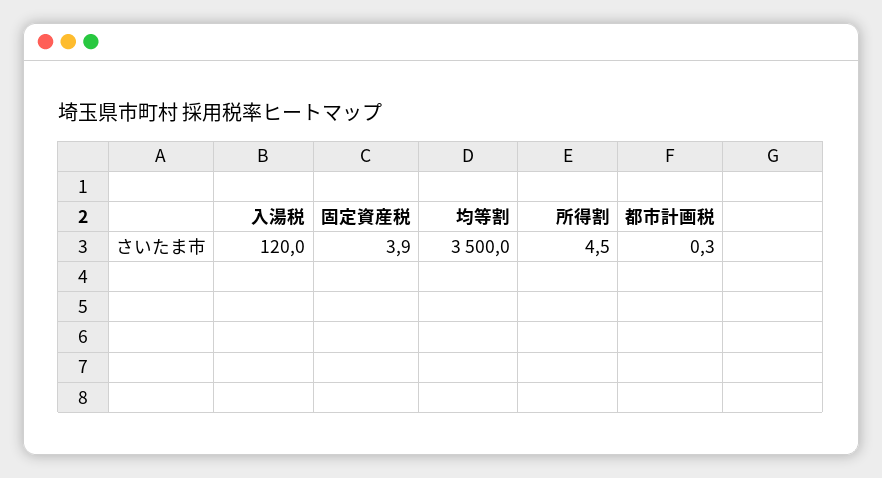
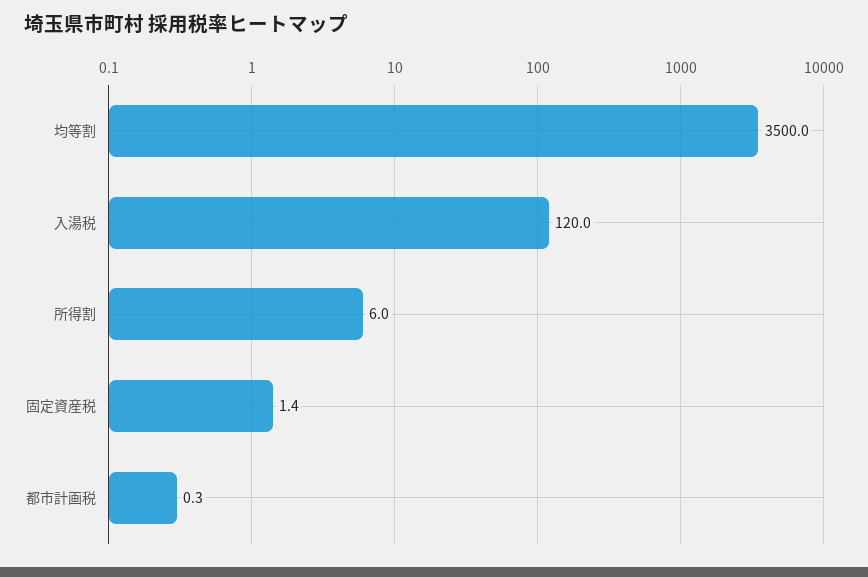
  {
    "入湯税": 120,
-   "固定資産税": 3.9,
+   "固定資産税": 1.4,
    "均等割": 3500,
-   "所得割": 4.5,
+   "所得割": 6,
    "都市計画税": 0.3
  }

